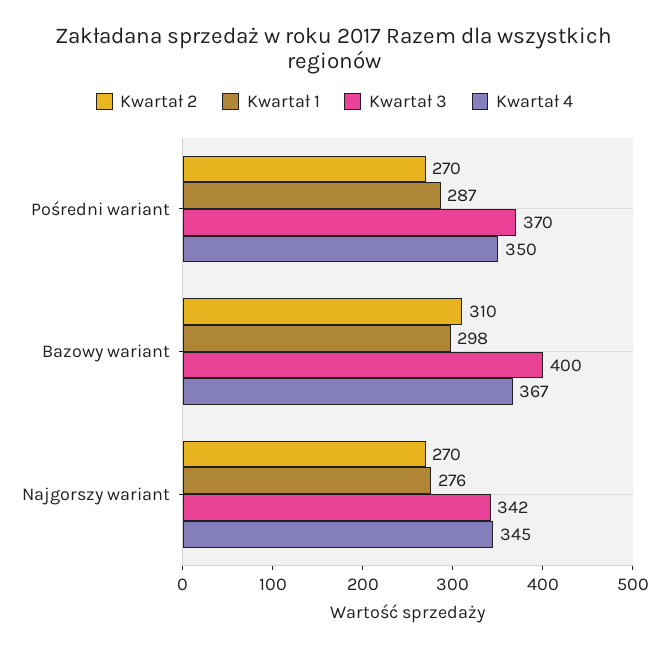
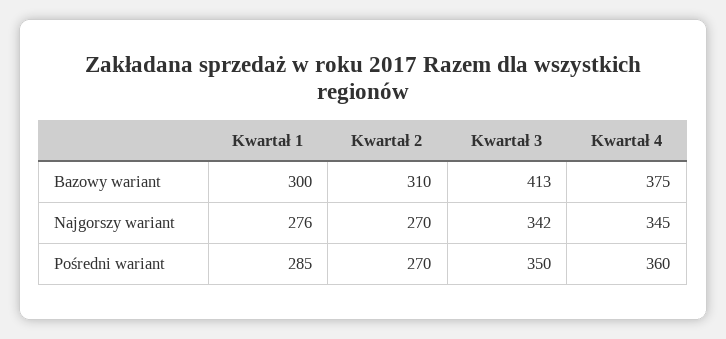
  {
    "Kwartał 2": {
      "Pośredni wariant": 270,
      "Bazowy wariant": 310,
      "Najgorszy wariant": 270
    },
    "Kwartał 1": {
-     "Pośredni wariant": 287,
+     "Pośredni wariant": 285,
-     "Bazowy wariant": 298,
+     "Bazowy wariant": 300,
      "Najgorszy wariant": 276
    },
    "Kwartał 3": {
-     "Pośredni wariant": 370,
+     "Pośredni wariant": 350,
-     "Bazowy wariant": 400,
+     "Bazowy wariant": 413,
      "Najgorszy wariant": 342
    },
    "Kwartał 4": {
-     "Pośredni wariant": 350,
+     "Pośredni wariant": 360,
-     "Bazowy wariant": 367,
+     "Bazowy wariant": 375,
      "Najgorszy wariant": 345
    }
  }

